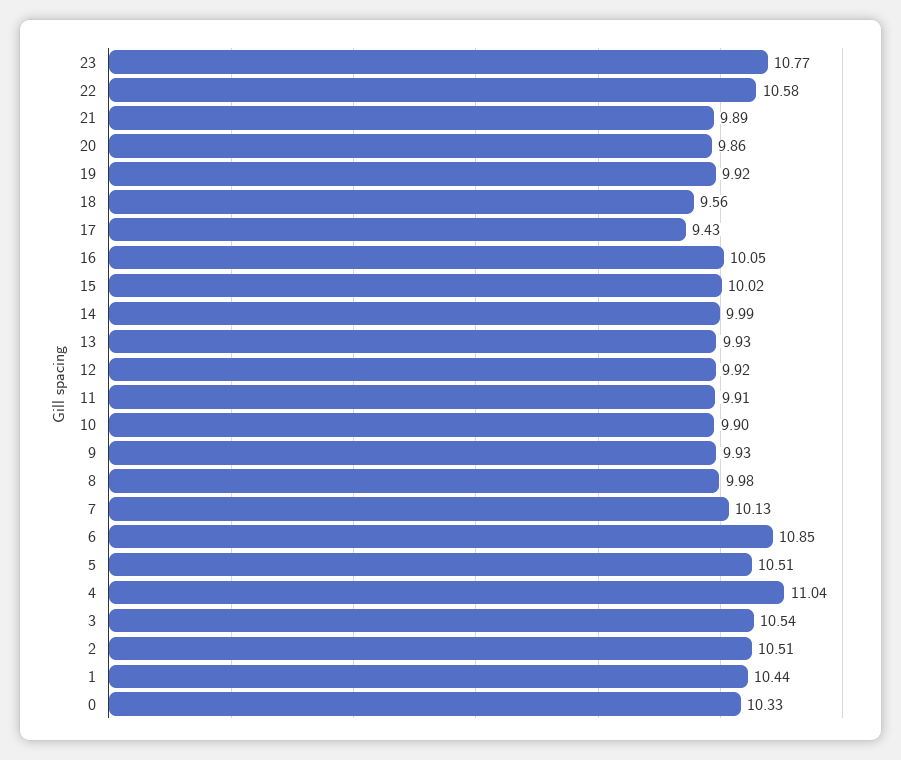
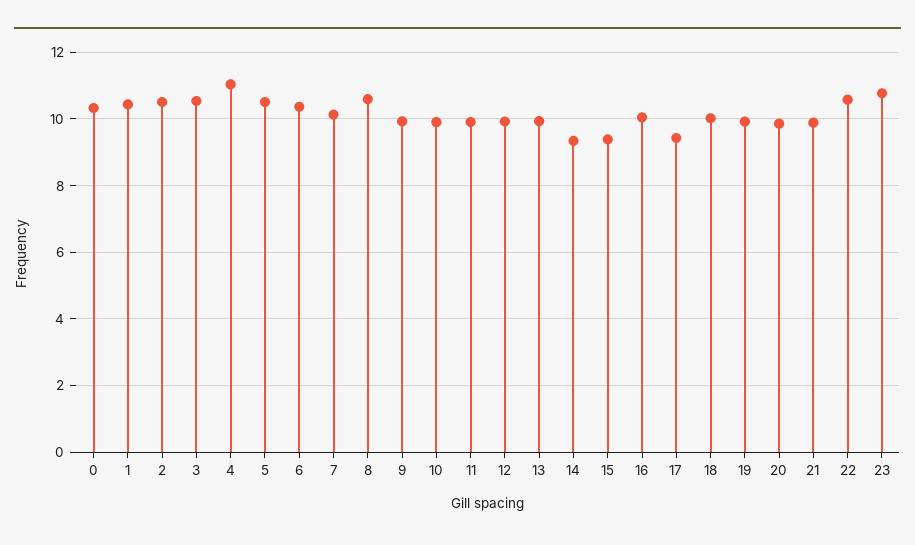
  {
    "23": 10.77,
    "22": 10.58,
    "21": 9.89,
    "20": 9.86,
    "19": 9.92,
-   "18": 9.56,
+   "18": 10,
    "17": 9.43,
    "16": 10.05,
-   "15": 10.02,
+   "15": 9.4,
-   "14": 9.99,
+   "14": 9.4,
    "13": 9.93,
    "12": 9.92,
    "11": 9.91,
    "10": 9.9,
    "9": 9.93,
-   "8": 9.98,
+   "8": 10.6,
    "7": 10.13,
-   "6": 10.85,
+   "6": 10.4,
    "5": 10.51,
    "4": 11.04,
    "3": 10.54,
    "2": 10.51,
    "1": 10.44,
    "0": 10.33
  }

